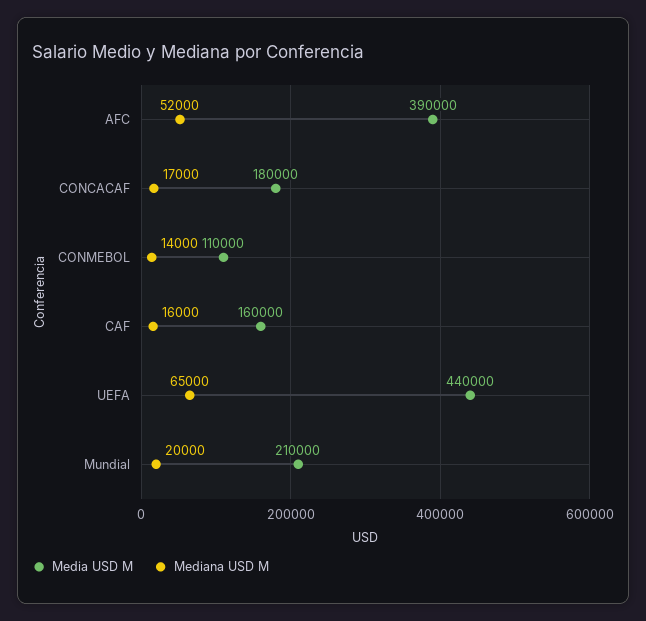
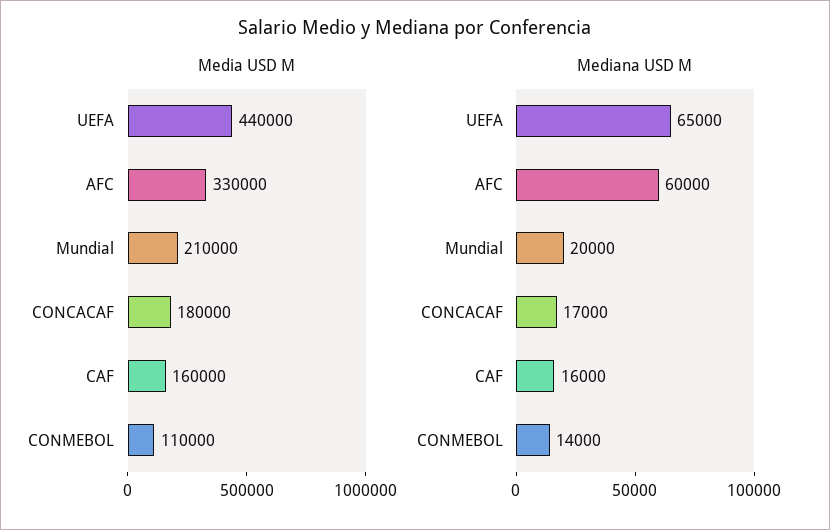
  {
    "Media USD M": {
-     "AFC": 390000,
+     "AFC": 330000,
      "CONCACAF": 180000,
      "CONMEBOL": 110000,
      "CAF": 160000,
      "UEFA": 440000,
      "Mundial": 210000
    },
    "Mediana USD M": {
-     "AFC": 52000,
+     "AFC": 60000,
      "CONCACAF": 17000,
      "CONMEBOL": 14000,
      "CAF": 16000,
      "UEFA": 65000,
      "Mundial": 20000
    }
  }

